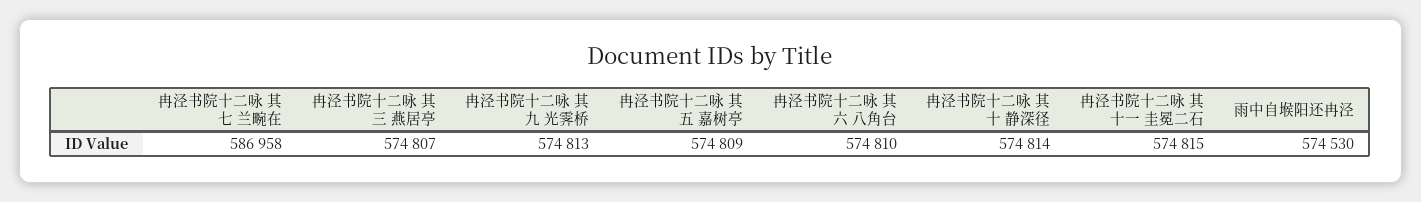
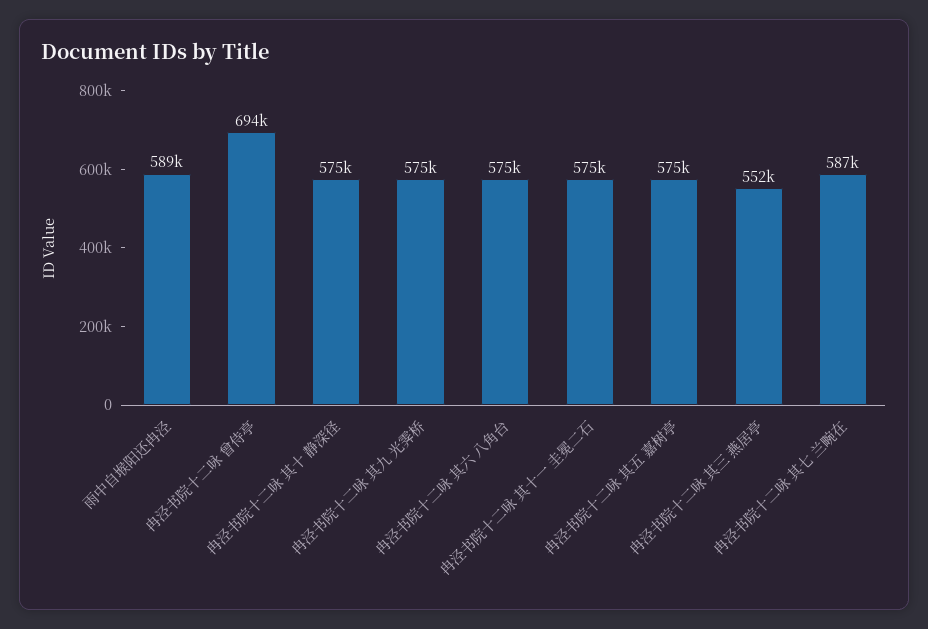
  {
    "冉泾书院十二咏 其七 兰畹在": 586958,
-   "冉泾书院十二咏 其三 燕居亭": 574807,
+   "冉泾书院十二咏 其三 燕居亭": 552000,
    "冉泾书院十二咏 其九 光霁桥": 574813,
    "冉泾书院十二咏 其五 嘉树亭": 574809,
    "冉泾书院十二咏 其六 八角台": 574810,
    "冉泾书院十二咏 其十 静深径": 574814,
    "冉泾书院十二咏 其十一 圭冕二石": 574815,
-   "雨中自堠阳还冉泾": 574530
+   "雨中自堠阳还冉泾": 589000,
+   "冉泾书院十二咏 曾侍亭": 694000
  }

